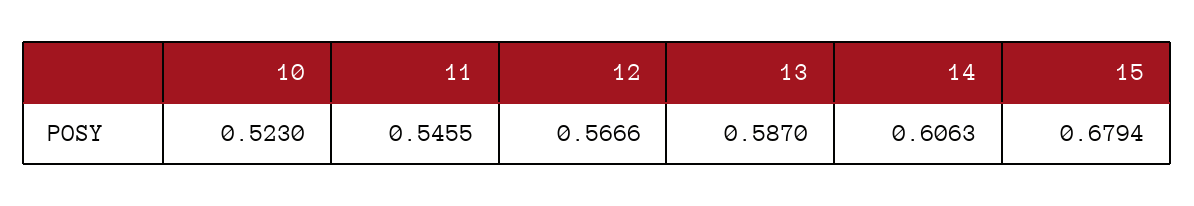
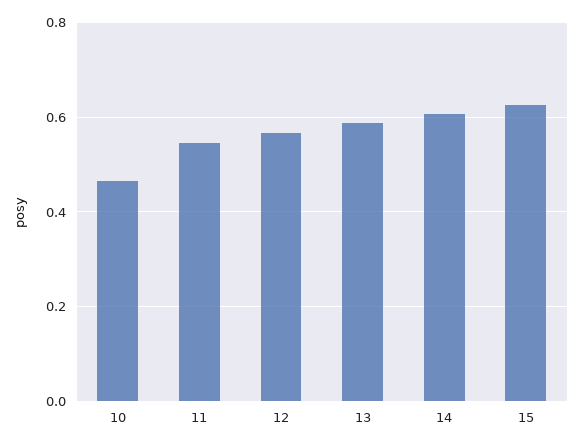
  {
-   "10": 0.523,
+   "10": 0.46,
    "11": 0.5455,
    "12": 0.5666,
    "13": 0.587,
    "14": 0.6063,
-   "15": 0.6794
+   "15": 0.62
  }

